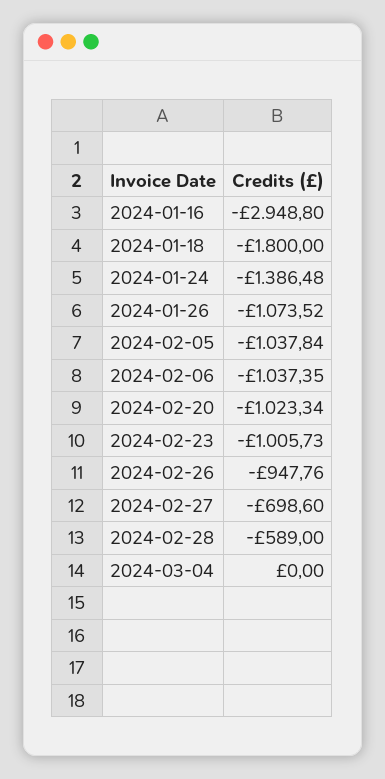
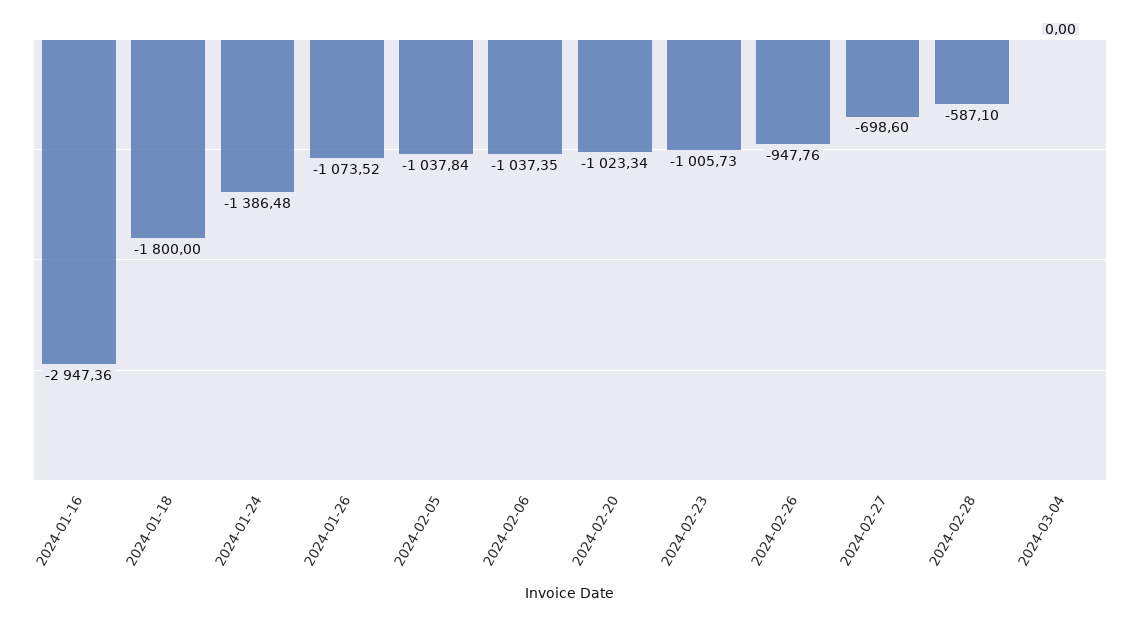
  {
-   "2024-01-16": -2948.8,
+   "2024-01-16": -2947.36,
    "2024-01-18": -1800,
    "2024-01-24": -1386.48,
    "2024-01-26": -1073.52,
    "2024-02-05": -1037.84,
    "2024-02-06": -1037.35,
    "2024-02-20": -1023.34,
    "2024-02-23": -1005.73,
    "2024-02-26": -947.76,
    "2024-02-27": -698.6,
-   "2024-02-28": -589,
+   "2024-02-28": -587.1,
    "2024-03-04": 0
  }

